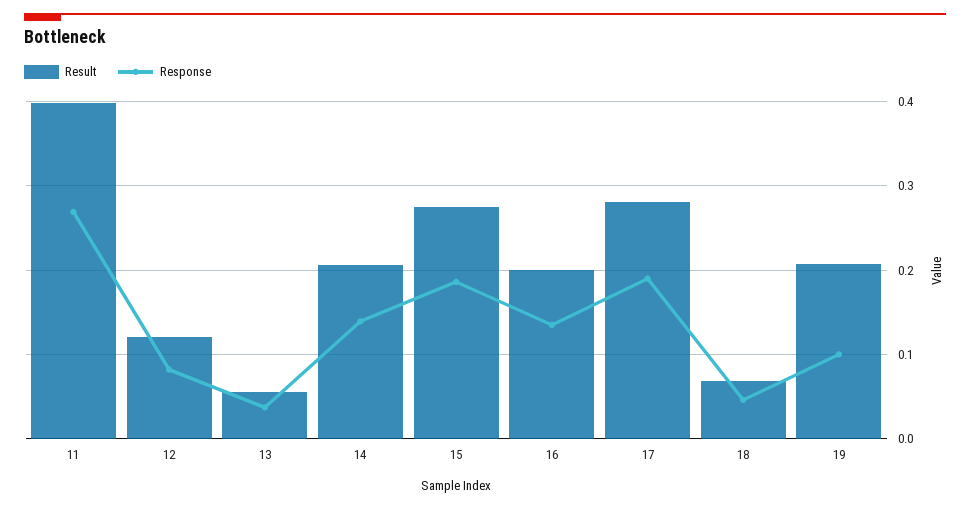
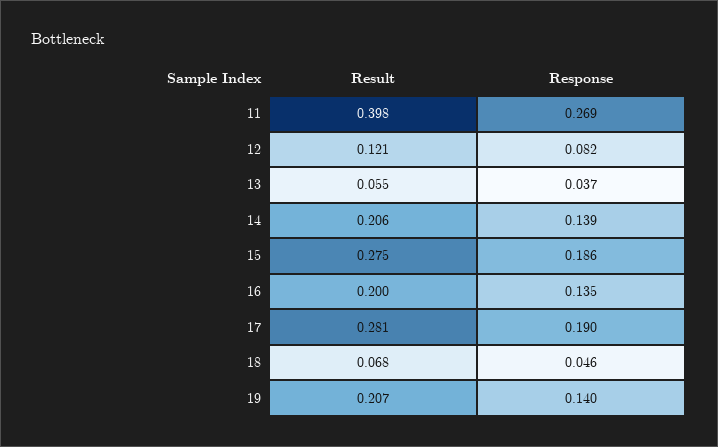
  {
    "Result": {
      "11": 0.398,
      "12": 0.121,
      "13": 0.055,
      "14": 0.206,
      "15": 0.275,
      "16": 0.2,
      "17": 0.281,
      "18": 0.068,
      "19": 0.207
    },
    "Response": {
      "11": 0.269,
      "12": 0.082,
      "13": 0.037,
      "14": 0.139,
      "15": 0.186,
      "16": 0.135,
      "17": 0.19,
      "18": 0.046,
-     "19": 0.1
+     "19": 0.14
    }
  }

